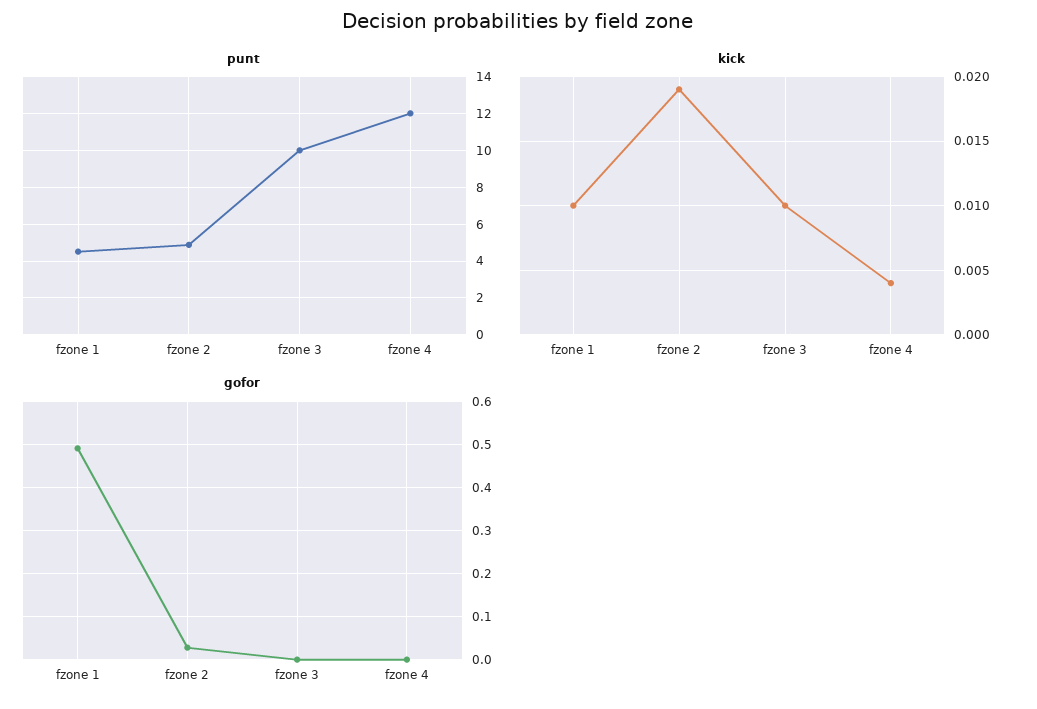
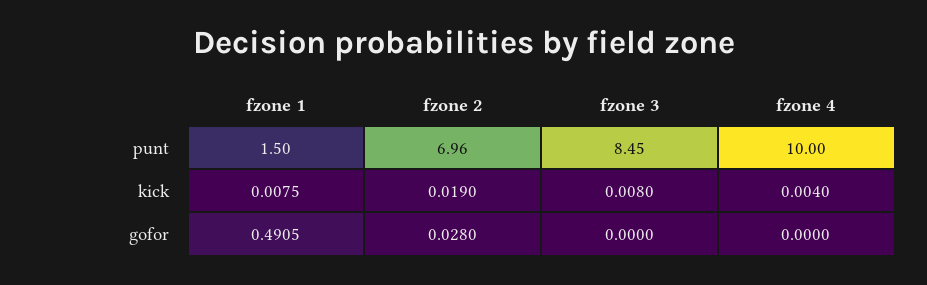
  {
    "punt": {
-     "fzone 1": 4.5,
+     "fzone 1": 1.5,
-     "fzone 2": 5,
+     "fzone 2": 6.96,
-     "fzone 3": 10,
+     "fzone 3": 8.45,
-     "fzone 4": 12
+     "fzone 4": 10
    },
    "kick": {
-     "fzone 1": 0.01,
+     "fzone 1": 0.0075,
      "fzone 2": 0.019,
-     "fzone 3": 0.01,
+     "fzone 3": 0.008,
      "fzone 4": 0.004
    },
    "gofor": {
      "fzone 1": 0.4905,
      "fzone 2": 0.028,
      "fzone 3": 0,
      "fzone 4": 0
    }
  }

